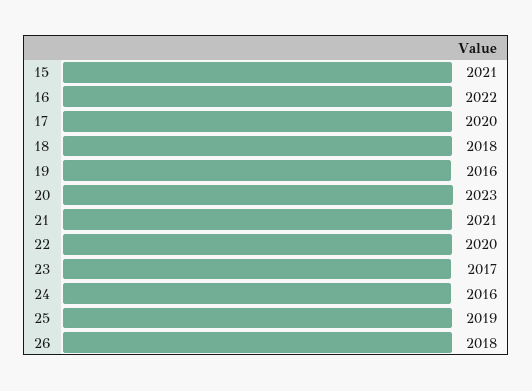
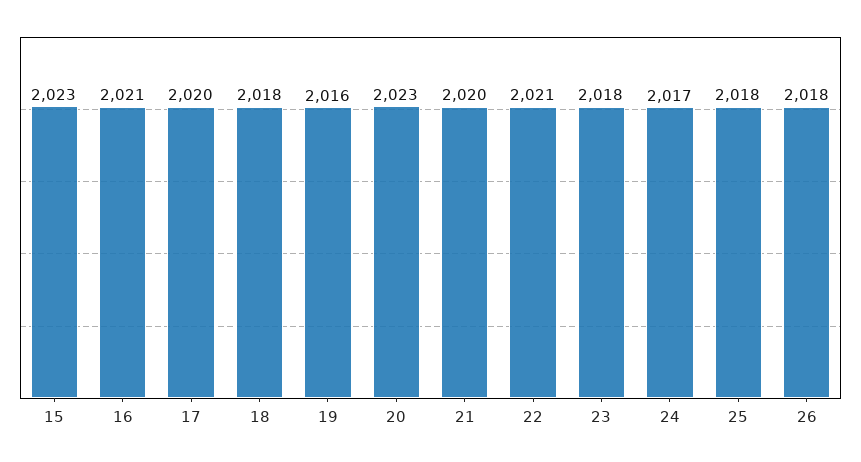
  {
-   "15": 2021,
+   "15": 2023,
-   "16": 2022,
+   "16": 2021,
    "17": 2020,
    "18": 2018,
    "19": 2016,
    "20": 2023,
-   "21": 2021,
+   "21": 2020,
-   "22": 2020,
+   "22": 2021,
-   "23": 2017,
+   "23": 2018,
-   "24": 2016,
+   "24": 2017,
-   "25": 2019,
+   "25": 2018,
    "26": 2018
  }

